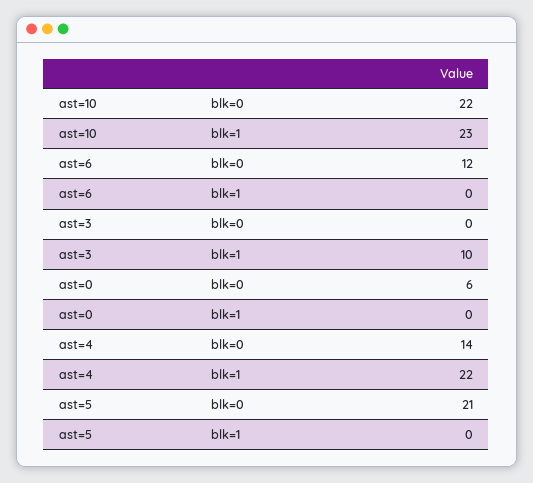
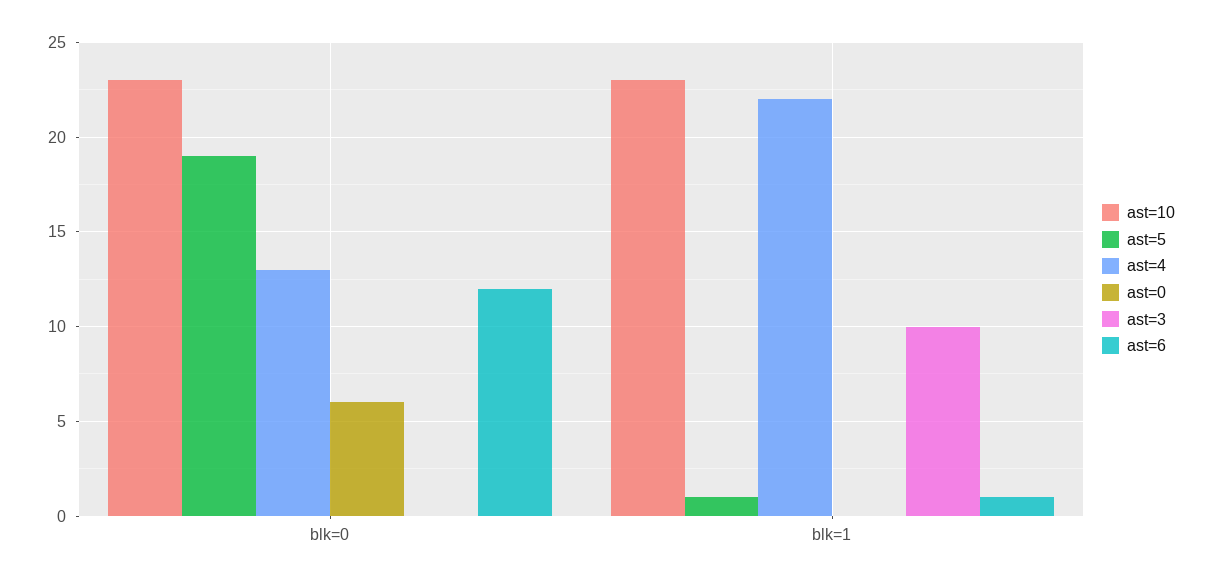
  {
    "ast=10": {
-     "blk=0": 22,
+     "blk=0": 23,
      "blk=1": 23
    },
    "ast=6": {
      "blk=0": 12,
-     "blk=1": 0
+     "blk=1": 1
    },
    "ast=3": {
      "blk=0": 0,
      "blk=1": 10
    },
    "ast=0": {
      "blk=0": 6,
      "blk=1": 0
    },
    "ast=4": {
-     "blk=0": 14,
+     "blk=0": 13,
      "blk=1": 22
    },
    "ast=5": {
-     "blk=0": 21,
+     "blk=0": 19,
-     "blk=1": 0
+     "blk=1": 1
    }
  }

